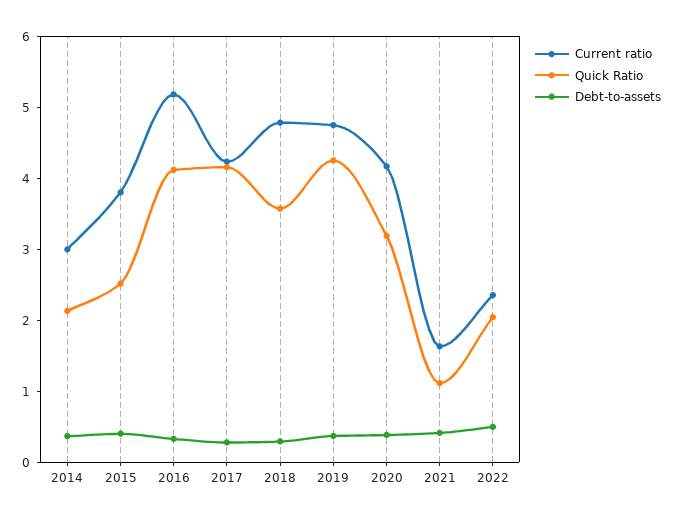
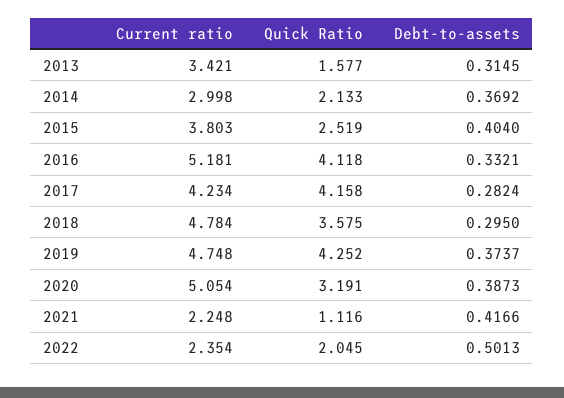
  {
    "Current ratio": {
      "2014": 2.998,
      "2015": 3.803,
      "2016": 5.181,
      "2017": 4.234,
      "2018": 4.784,
      "2019": 4.748,
-     "2020": 4.2,
+     "2020": 5.054,
-     "2021": 1.6,
+     "2021": 2.248,
-     "2022": 2.354
+     "2022": 2.354,
+     "2013": 3.421
    },
    "Quick Ratio": {
      "2014": 2.133,
      "2015": 2.519,
      "2016": 4.118,
      "2017": 4.158,
      "2018": 3.575,
      "2019": 4.252,
      "2020": 3.191,
      "2021": 1.116,
-     "2022": 2.045
+     "2022": 2.045,
+     "2013": 1.577
    },
    "Debt-to-assets": {
      "2014": 0.3692,
      "2015": 0.404,
      "2016": 0.3321,
      "2017": 0.2824,
      "2018": 0.295,
      "2019": 0.3737,
      "2020": 0.3873,
      "2021": 0.4166,
-     "2022": 0.5013
+     "2022": 0.5013,
+     "2013": 0.3145
    }
  }

